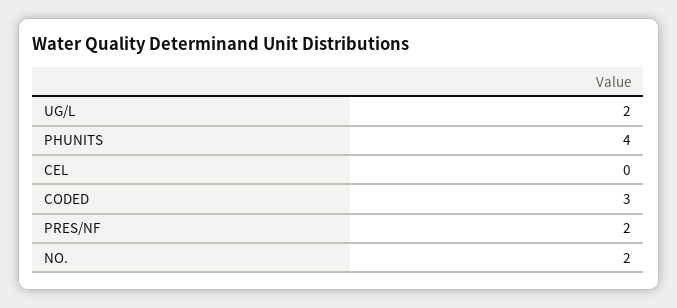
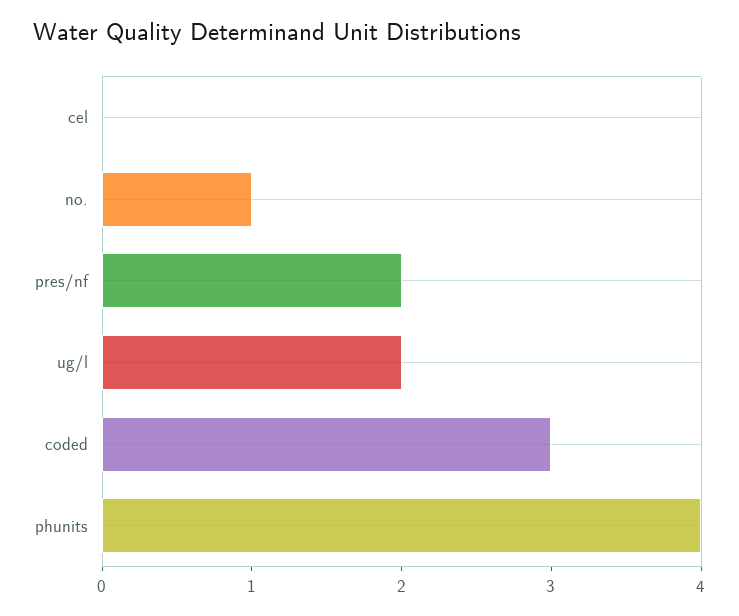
  {
    "UG/L": 2,
    "PHUNITS": 4,
    "CEL": 0,
    "CODED": 3,
    "PRES/NF": 2,
-   "NO.": 2
+   "NO.": 1
  }

